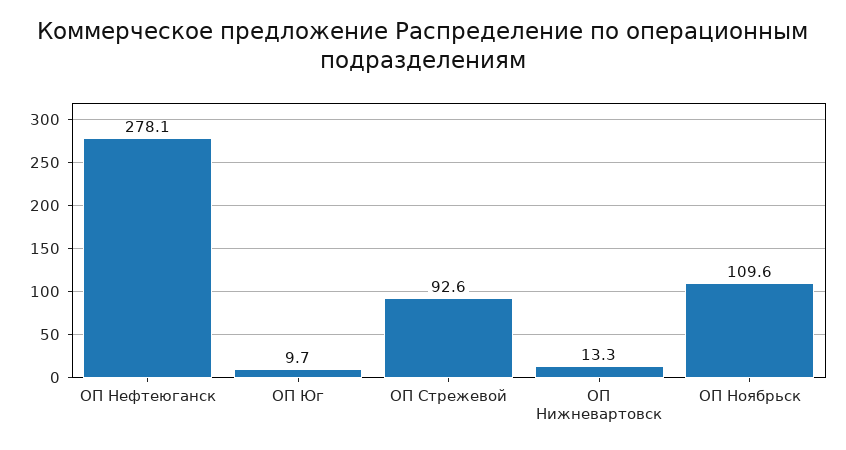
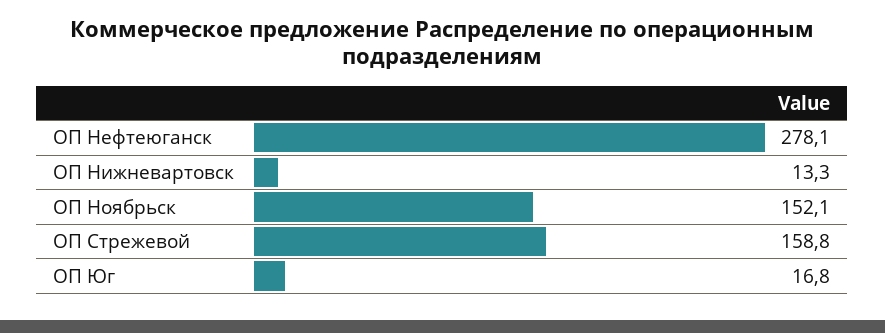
  {
    "ОП Нефтеюганск": 278.1,
-   "ОП Юг": 9.7,
+   "ОП Юг": 16.8,
-   "ОП Стрежевой": 92.6,
+   "ОП Стрежевой": 158.8,
    "ОП Нижневартовск": 13.3,
-   "ОП Ноябрьск": 109.6
+   "ОП Ноябрьск": 152.1
  }

